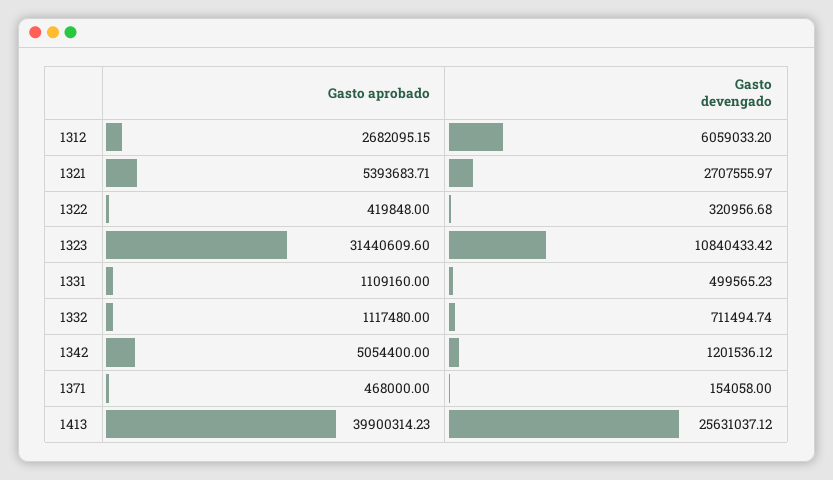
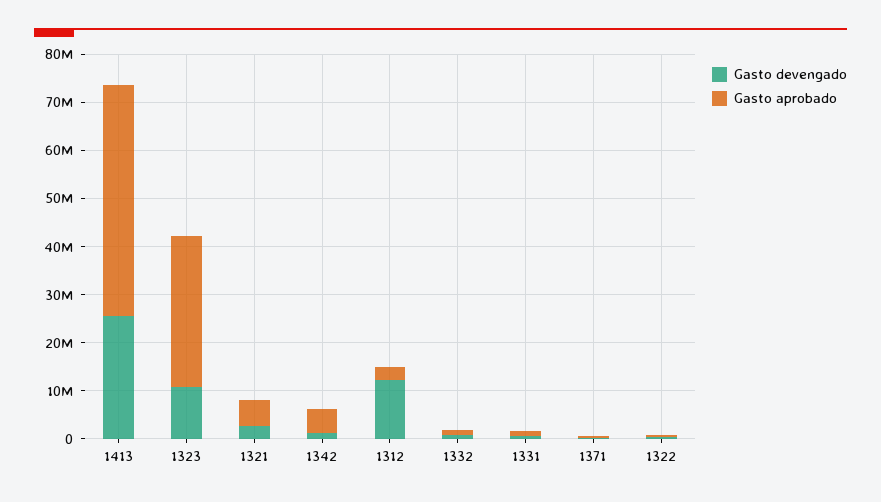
  {
    "Gasto aprobado": {
      "1312": 2682095.15,
      "1321": 5393683.71,
      "1322": 419848,
      "1323": 31440609.6,
      "1331": 1109160,
      "1332": 1117480,
      "1342": 5054400,
      "1371": 468000,
-     "1413": 39900314.23
+     "1413": 48000000
    },
    "Gasto devengado": {
-     "1312": 6059033.2,
+     "1312": 12000000,
      "1321": 2707555.97,
      "1322": 320956.68,
      "1323": 10840433.42,
      "1331": 499565.23,
      "1332": 711494.74,
      "1342": 1201536.12,
      "1371": 154058,
      "1413": 25631037.12
    }
  }

